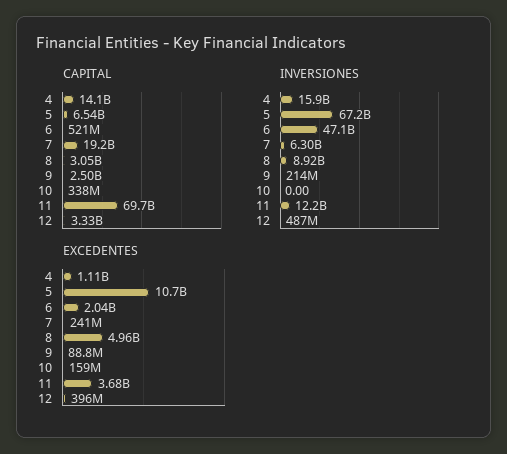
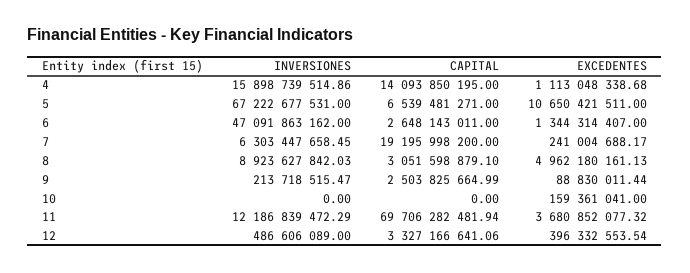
  {
    "CAPITAL": {
      "4": 14093850195,
      "5": 6539481271,
-     "6": 521000000,
+     "6": 2648143011,
      "7": 19195998200,
      "8": 3051598879.1,
      "9": 2503825664.99,
-     "10": 338000000,
+     "10": 0,
      "11": 69706282481.94,
      "12": 3327166641.06
    },
    "INVERSIONES": {
      "4": 15898739514.86,
      "5": 67222677531,
      "6": 47091863162,
      "7": 6303447658.45,
      "8": 8923627842.03,
      "9": 213718515.47,
      "10": 0,
      "11": 12186839472.29,
      "12": 486606089
    },
    "EXCEDENTES": {
      "4": 1113048338.68,
      "5": 10650421511,
-     "6": 2040000000,
+     "6": 1344314407,
      "7": 241004688.17,
      "8": 4962180161.13,
      "9": 88830011.44,
      "10": 159361041,
      "11": 3680852077.32,
      "12": 396332553.54
    }
  }

